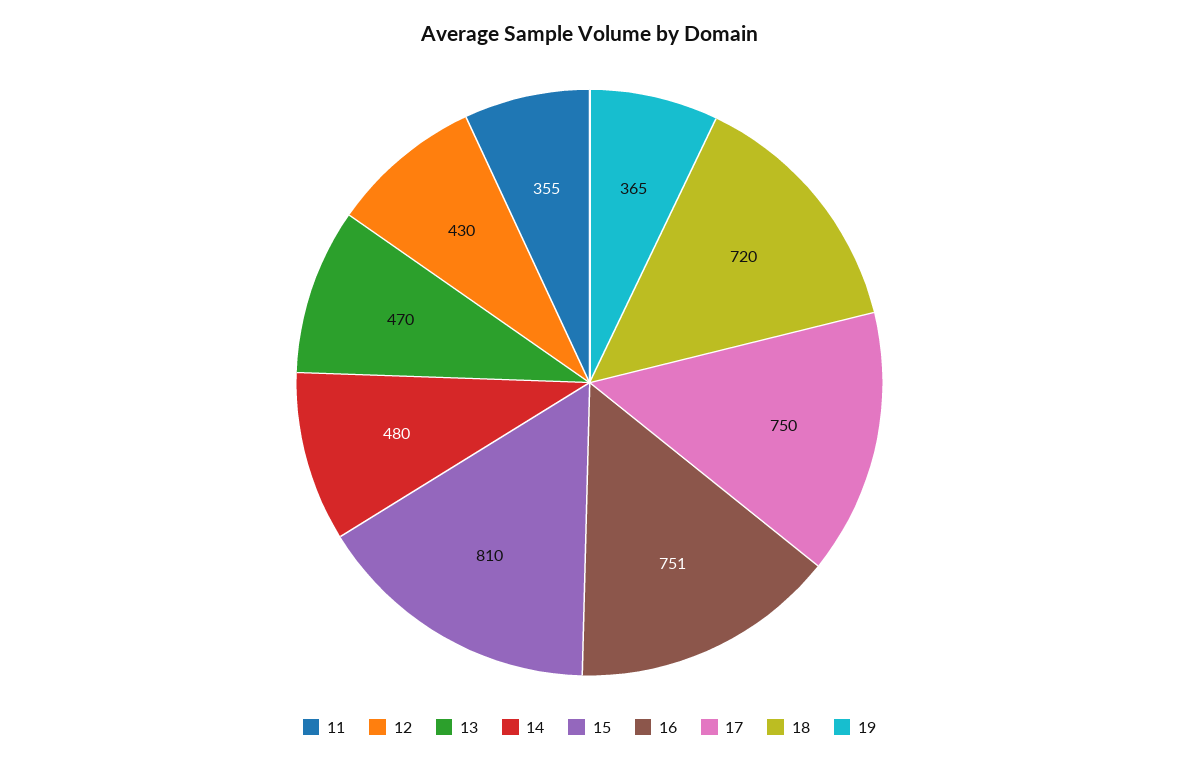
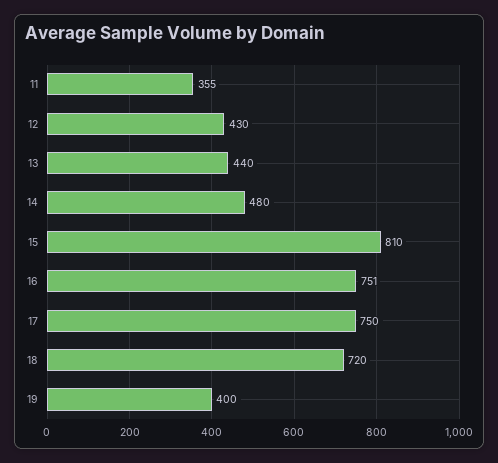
  {
    "11": 355,
    "12": 430,
-   "13": 470,
+   "13": 440,
    "14": 480,
    "15": 810,
    "16": 751,
    "17": 750,
    "18": 720,
-   "19": 365
+   "19": 400
  }

